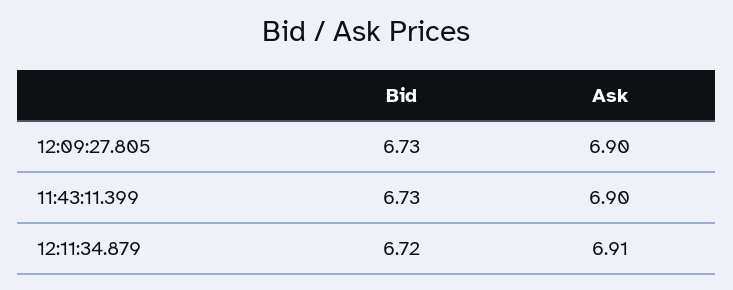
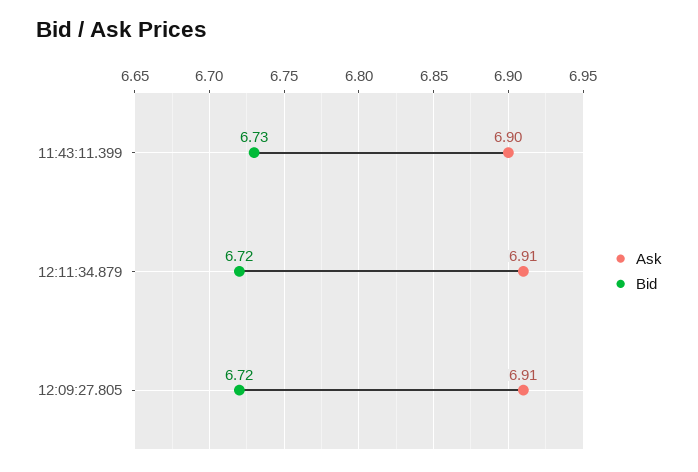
  {
    "Bid": {
-     "12:09:27.805": 6.73,
+     "12:09:27.805": 6.72,
      "11:43:11.399": 6.73,
      "12:11:34.879": 6.72
    },
    "Ask": {
-     "12:09:27.805": 6.9,
+     "12:09:27.805": 6.91,
      "11:43:11.399": 6.9,
      "12:11:34.879": 6.91
    }
  }

